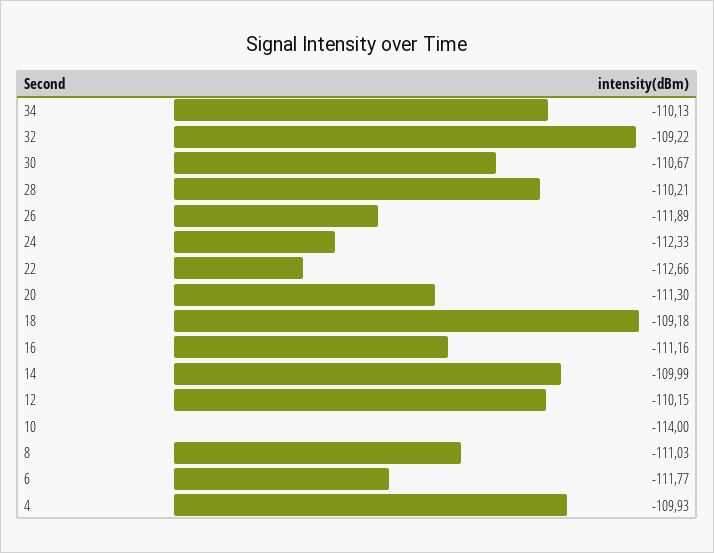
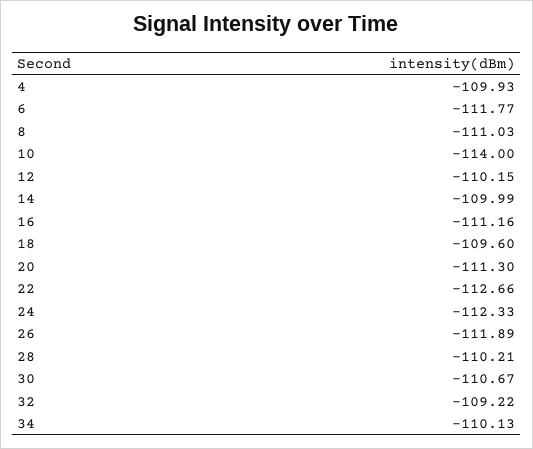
  {
    "34": -110.13,
    "32": -109.22,
    "30": -110.67,
    "28": -110.21,
    "26": -111.89,
    "24": -112.33,
    "22": -112.66,
    "20": -111.3,
-   "18": -109.18,
+   "18": -109.6,
    "16": -111.16,
    "14": -109.99,
    "12": -110.15,
    "10": -114,
    "8": -111.03,
    "6": -111.77,
    "4": -109.93
  }

